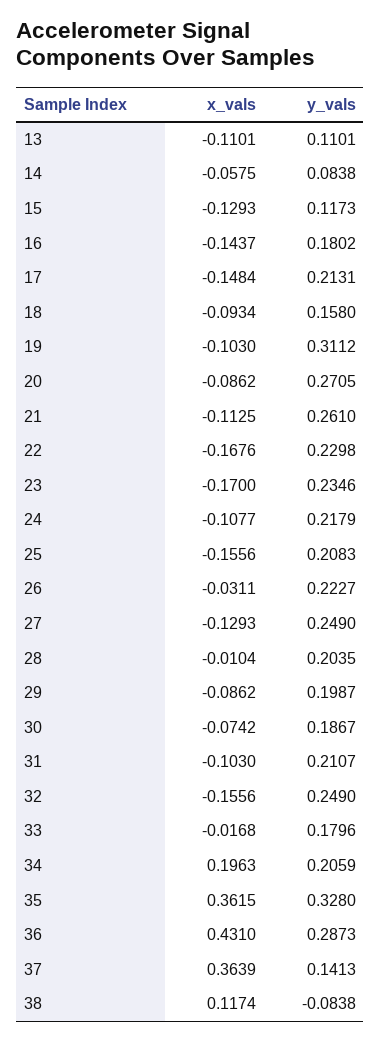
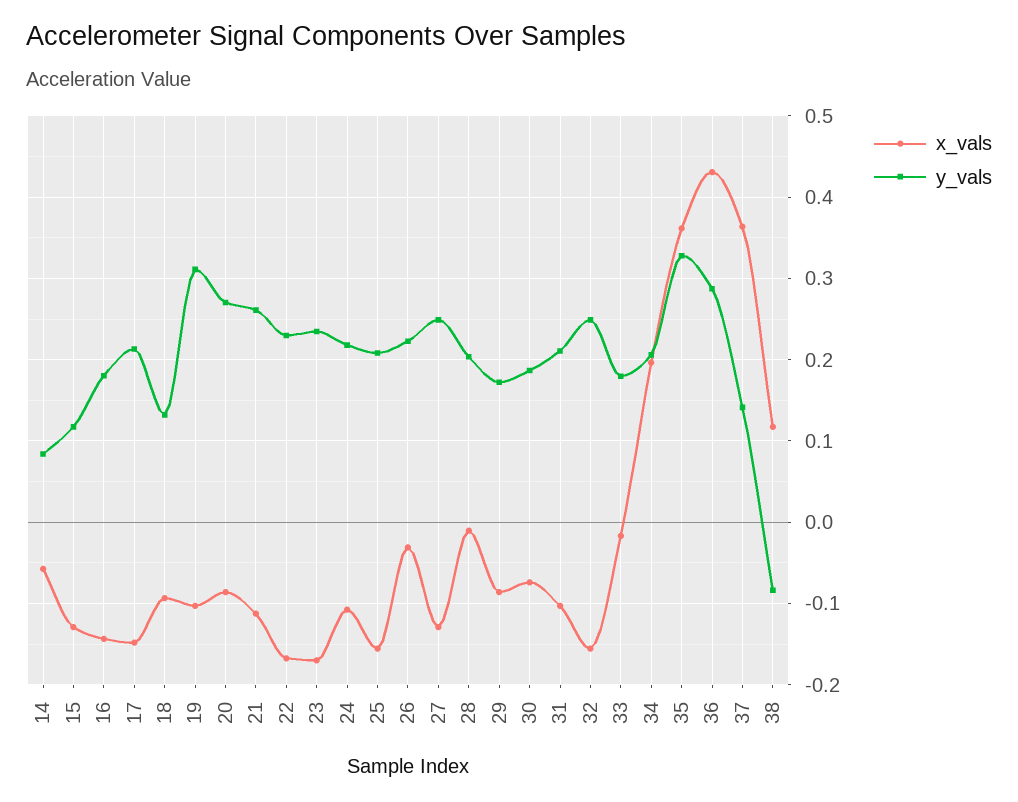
  {
    "x_vals": {
-     "13": -0.1101,
      "14": -0.0575,
      "15": -0.1293,
      "16": -0.1437,
      "17": -0.1484,
      "18": -0.0934,
      "19": -0.103,
      "20": -0.0862,
      "21": -0.1125,
      "22": -0.1676,
      "23": -0.17,
      "24": -0.1077,
      "25": -0.1556,
      "26": -0.0311,
      "27": -0.1293,
      "28": -0.0104,
      "29": -0.0862,
      "30": -0.0742,
      "31": -0.103,
      "32": -0.1556,
      "33": -0.0168,
      "34": 0.1963,
      "35": 0.3615,
      "36": 0.431,
      "37": 0.3639,
      "38": 0.1174
    },
    "y_vals": {
-     "13": 0.1101,
      "14": 0.0838,
      "15": 0.1173,
      "16": 0.1802,
      "17": 0.2131,
-     "18": 0.158,
+     "18": 0.13,
      "19": 0.3112,
      "20": 0.2705,
      "21": 0.261,
      "22": 0.2298,
      "23": 0.2346,
      "24": 0.2179,
      "25": 0.2083,
      "26": 0.2227,
      "27": 0.249,
      "28": 0.2035,
-     "29": 0.1987,
+     "29": 0.17,
      "30": 0.1867,
      "31": 0.2107,
      "32": 0.249,
      "33": 0.1796,
      "34": 0.2059,
      "35": 0.328,
      "36": 0.2873,
      "37": 0.1413,
      "38": -0.0838
    }
  }

